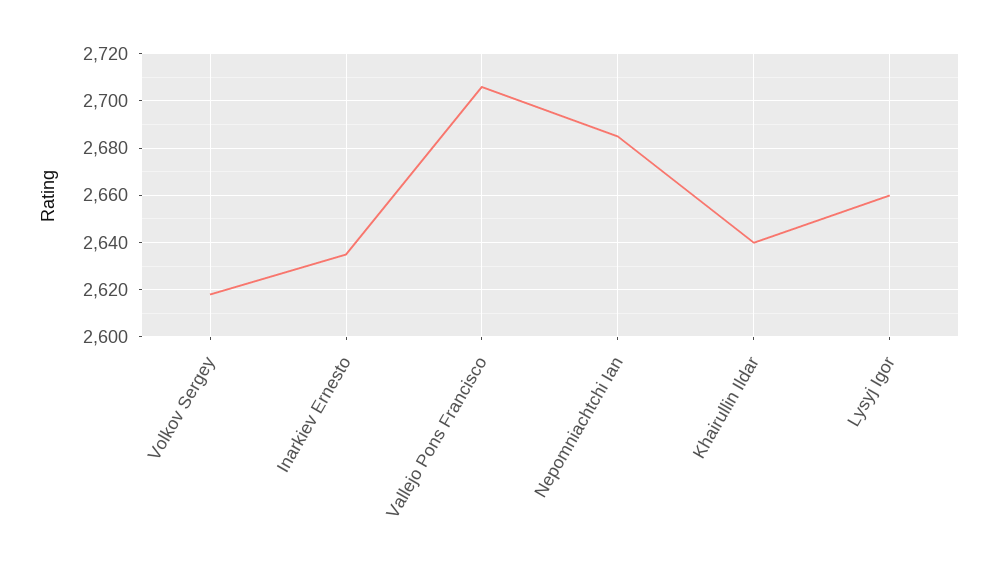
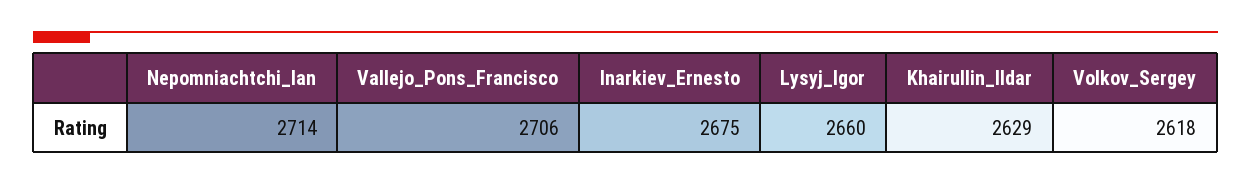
  {
    "Volkov Sergey": 2618,
-   "Inarkiev Ernesto": 2635,
+   "Inarkiev Ernesto": 2675,
    "Vallejo Pons Francisco": 2706,
-   "Nepomniachtchi Ian": 2685,
+   "Nepomniachtchi Ian": 2714,
-   "Khairullin Ildar": 2640,
+   "Khairullin Ildar": 2629,
    "Lysyj Igor": 2660
  }

